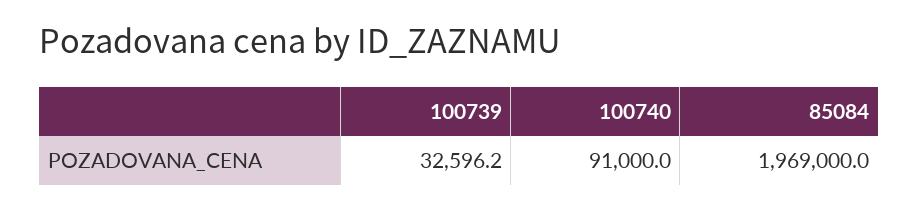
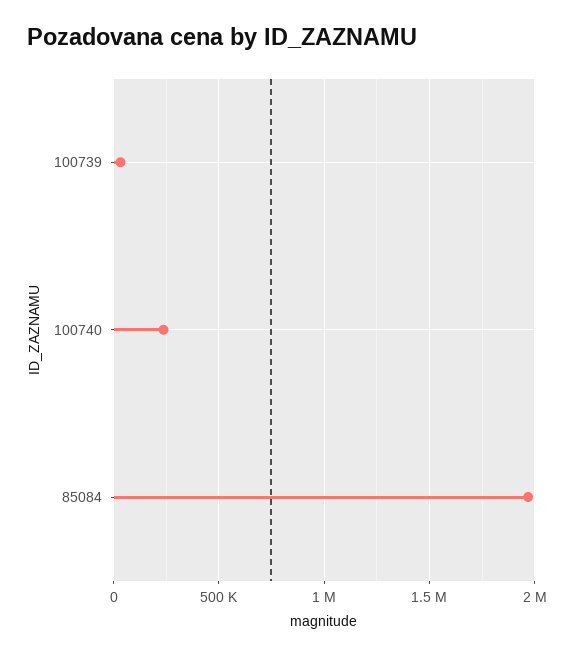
  {
    "100739": 32596.2,
-   "100740": 91000,
+   "100740": 250000,
    "85084": 1969000
  }

